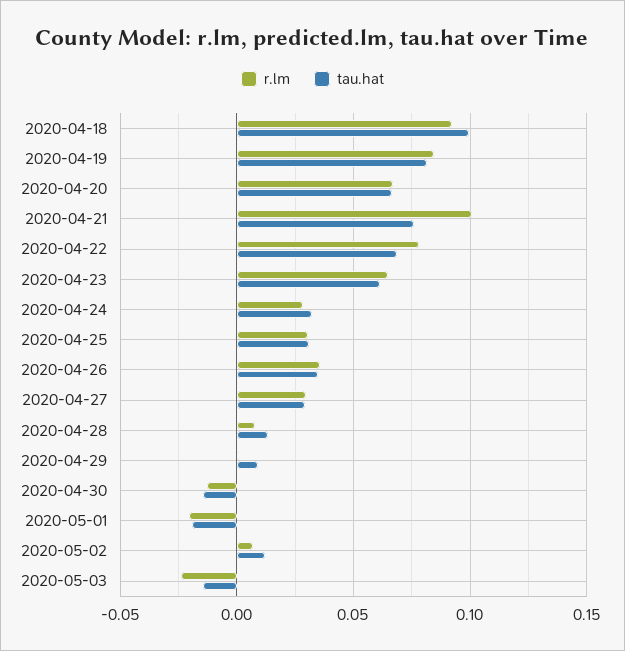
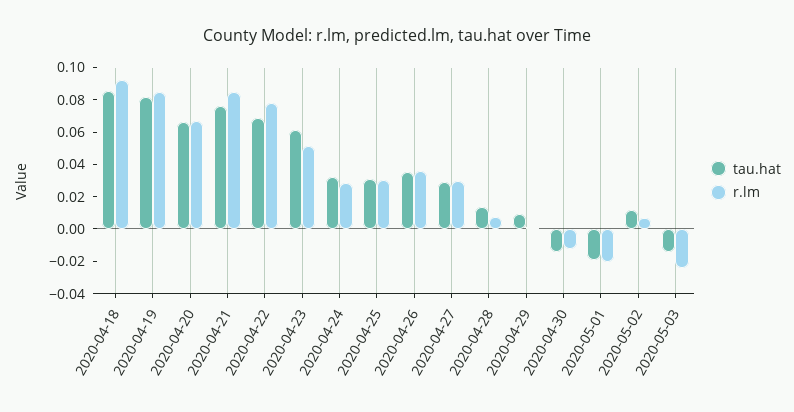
  {
    "r.lm": {
      "2020-04-18": 0.09,
      "2020-04-19": 0.085,
      "2020-04-20": 0.065,
-     "2020-04-21": 0.1,
+     "2020-04-21": 0.085,
      "2020-04-22": 0.08,
-     "2020-04-23": 0.065,
+     "2020-04-23": 0.05,
      "2020-04-24": 0.03,
      "2020-04-25": 0.03,
      "2020-04-26": 0.035,
      "2020-04-27": 0.03,
      "2020-04-28": 0.01,
      "2020-04-29": 0,
      "2020-04-30": -0.015,
      "2020-05-01": -0.02,
      "2020-05-02": 0.005,
      "2020-05-03": -0.025
    },
    "tau.hat": {
-     "2020-04-18": 0.1,
+     "2020-04-18": 0.085,
      "2020-04-19": 0.08,
      "2020-04-20": 0.065,
      "2020-04-21": 0.075,
      "2020-04-22": 0.07,
      "2020-04-23": 0.06,
      "2020-04-24": 0.03,
      "2020-04-25": 0.03,
      "2020-04-26": 0.035,
      "2020-04-27": 0.03,
      "2020-04-28": 0.015,
      "2020-04-29": 0.01,
      "2020-04-30": -0.015,
      "2020-05-01": -0.02,
      "2020-05-02": 0.01,
      "2020-05-03": -0.015
    }
  }

